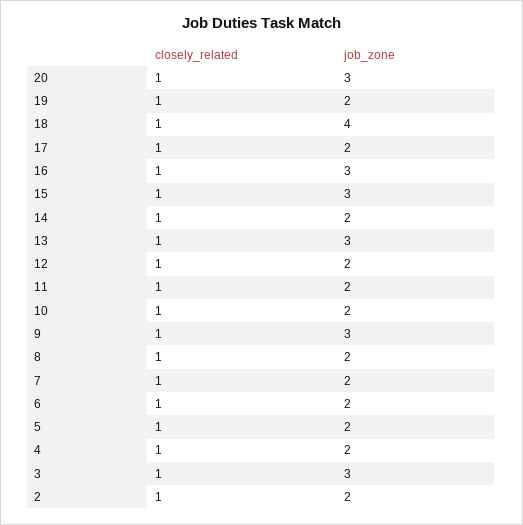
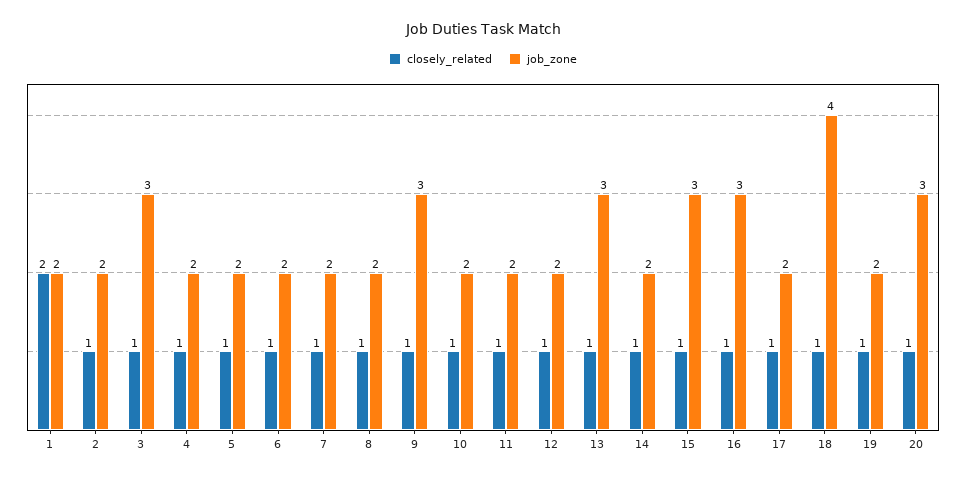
  {
    "closely_related": {
      "20": 1,
      "19": 1,
      "18": 1,
      "17": 1,
      "16": 1,
      "15": 1,
      "14": 1,
      "13": 1,
      "12": 1,
      "11": 1,
      "10": 1,
      "9": 1,
      "8": 1,
      "7": 1,
      "6": 1,
      "5": 1,
      "4": 1,
      "3": 1,
-     "2": 1
+     "2": 1,
+     "1": 2
    },
    "job_zone": {
      "20": 3,
      "19": 2,
      "18": 4,
      "17": 2,
      "16": 3,
      "15": 3,
      "14": 2,
      "13": 3,
      "12": 2,
      "11": 2,
      "10": 2,
      "9": 3,
      "8": 2,
      "7": 2,
      "6": 2,
      "5": 2,
      "4": 2,
      "3": 3,
-     "2": 2
+     "2": 2,
+     "1": 2
    }
  }

